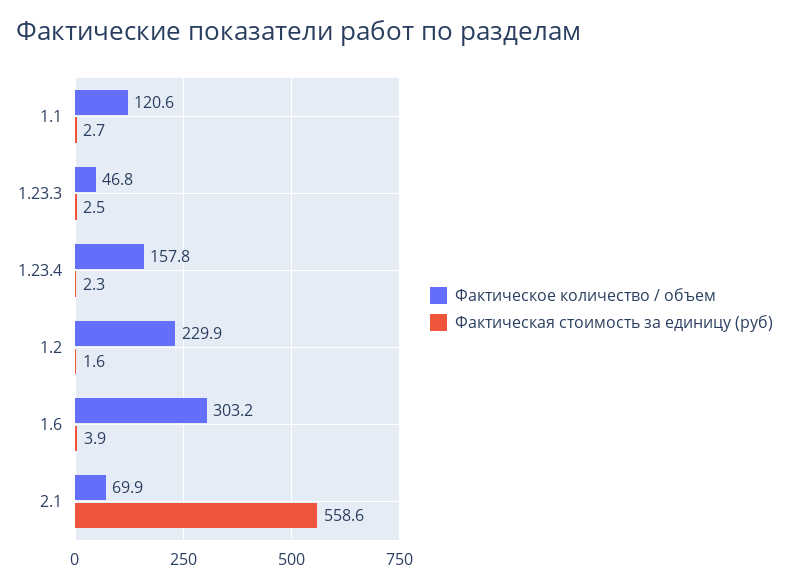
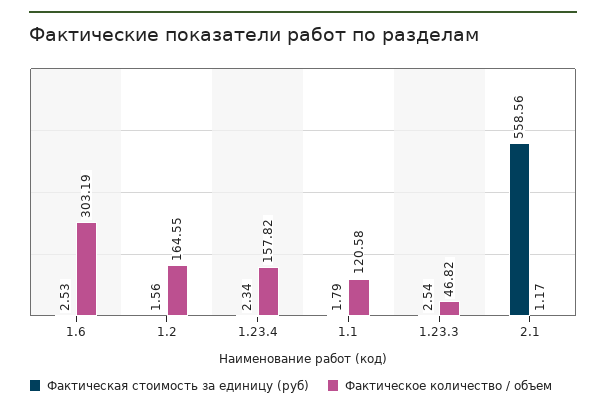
  {
    "Фактическое количество / объем": {
      "1.1": 120.58,
      "1.23.3": 46.82,
      "1.23.4": 157.82,
-     "1.2": 229.9,
+     "1.2": 164.55,
      "1.6": 303.19,
-     "2.1": 69.9
+     "2.1": 1.17
    },
    "Фактическая стоимость за единицу (руб)": {
-     "1.1": 2.7,
+     "1.1": 1.79,
      "1.23.3": 2.54,
      "1.23.4": 2.34,
      "1.2": 1.56,
-     "1.6": 3.9,
+     "1.6": 2.53,
      "2.1": 558.56
    }
  }

